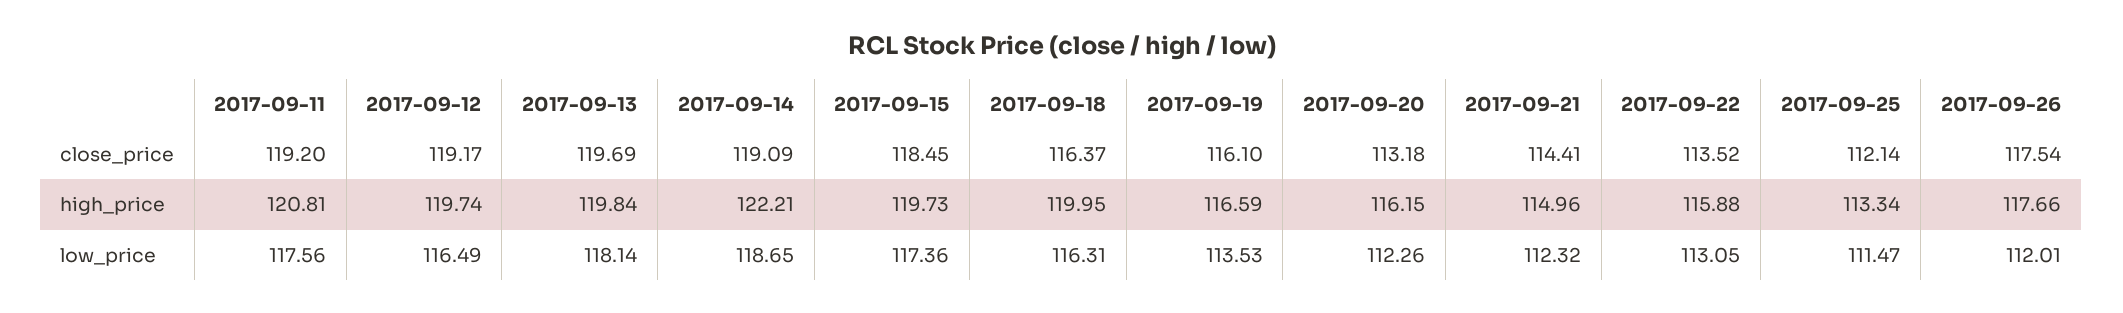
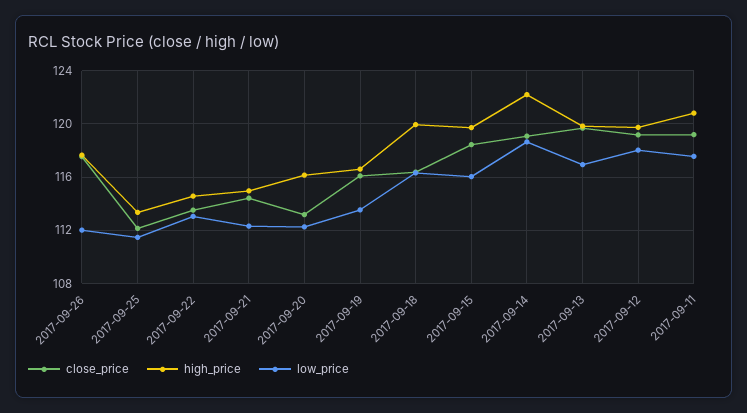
  {
    "close_price": {
      "2017-09-11": 119.2,
      "2017-09-12": 119.17,
      "2017-09-13": 119.69,
      "2017-09-14": 119.09,
      "2017-09-15": 118.45,
      "2017-09-18": 116.37,
      "2017-09-19": 116.1,
      "2017-09-20": 113.18,
      "2017-09-21": 114.41,
      "2017-09-22": 113.52,
      "2017-09-25": 112.14,
      "2017-09-26": 117.54
    },
    "high_price": {
      "2017-09-11": 120.81,
      "2017-09-12": 119.74,
      "2017-09-13": 119.84,
      "2017-09-14": 122.21,
      "2017-09-15": 119.73,
      "2017-09-18": 119.95,
      "2017-09-19": 116.59,
      "2017-09-20": 116.15,
      "2017-09-21": 114.96,
-     "2017-09-22": 115.88,
+     "2017-09-22": 114.5,
      "2017-09-25": 113.34,
      "2017-09-26": 117.66
    },
    "low_price": {
      "2017-09-11": 117.56,
-     "2017-09-12": 116.49,
+     "2017-09-12": 118,
-     "2017-09-13": 118.14,
+     "2017-09-13": 117,
      "2017-09-14": 118.65,
-     "2017-09-15": 117.36,
+     "2017-09-15": 116,
      "2017-09-18": 116.31,
      "2017-09-19": 113.53,
      "2017-09-20": 112.26,
      "2017-09-21": 112.32,
      "2017-09-22": 113.05,
      "2017-09-25": 111.47,
      "2017-09-26": 112.01
    }
  }

